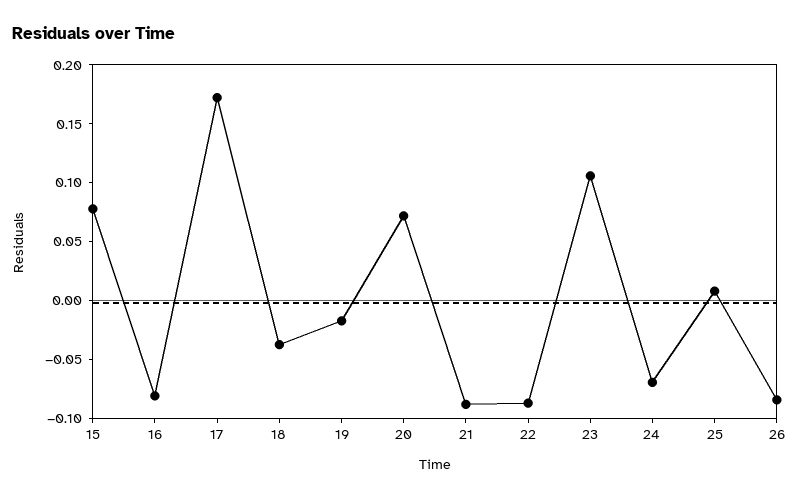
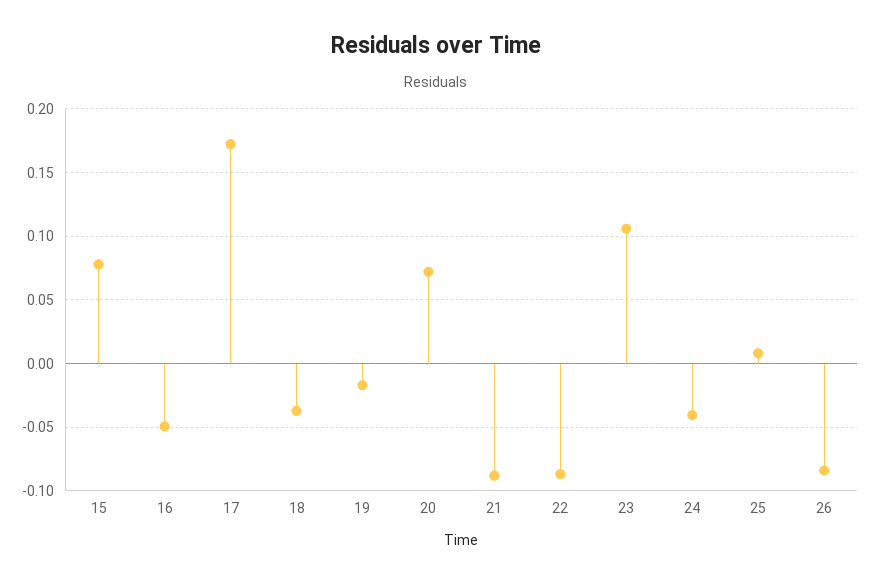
  {
    "15": 0.08,
-   "16": -0.08,
+   "16": -0.05,
    "17": 0.17,
    "18": -0.035,
    "19": -0.015,
    "20": 0.07,
    "21": -0.09,
    "22": -0.085,
    "23": 0.105,
-   "24": -0.07,
+   "24": -0.04,
    "25": 0.01,
    "26": -0.085
  }

